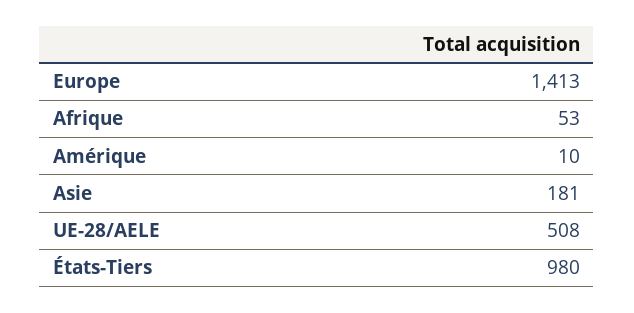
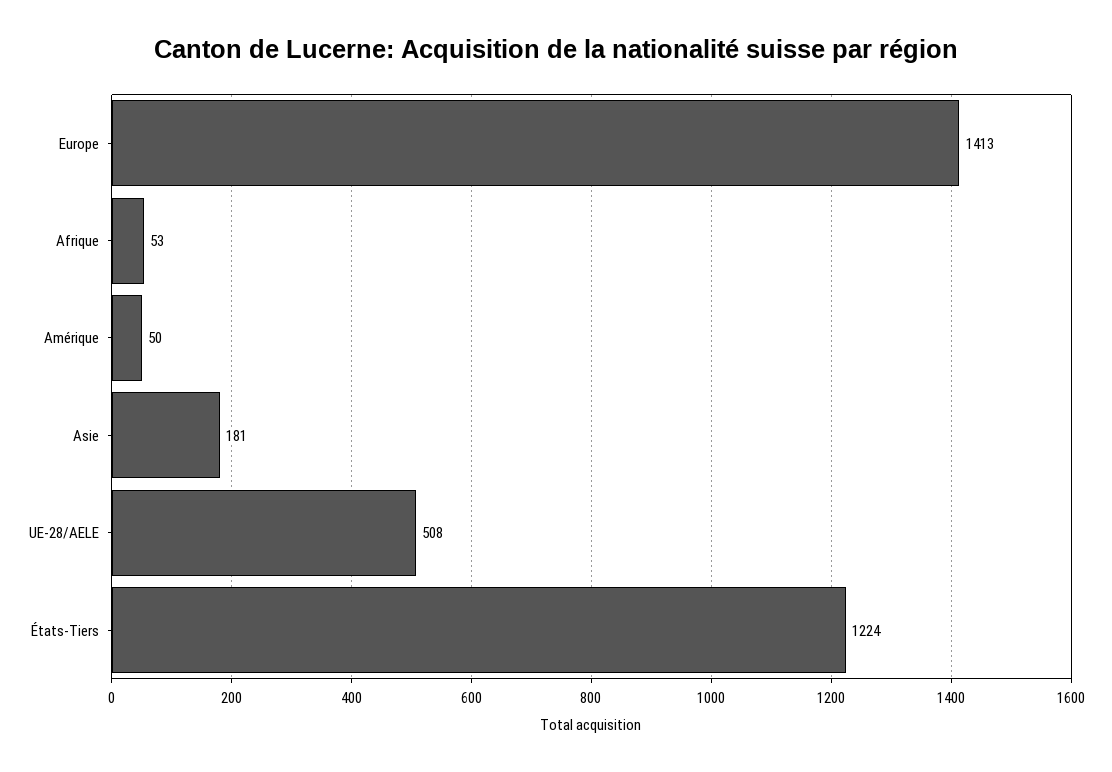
  {
    "Europe": 1413,
    "Afrique": 53,
-   "Amérique": 10,
+   "Amérique": 50,
    "Asie": 181,
    "UE-28/AELE": 508,
-   "États-Tiers": 980
+   "États-Tiers": 1224
  }

